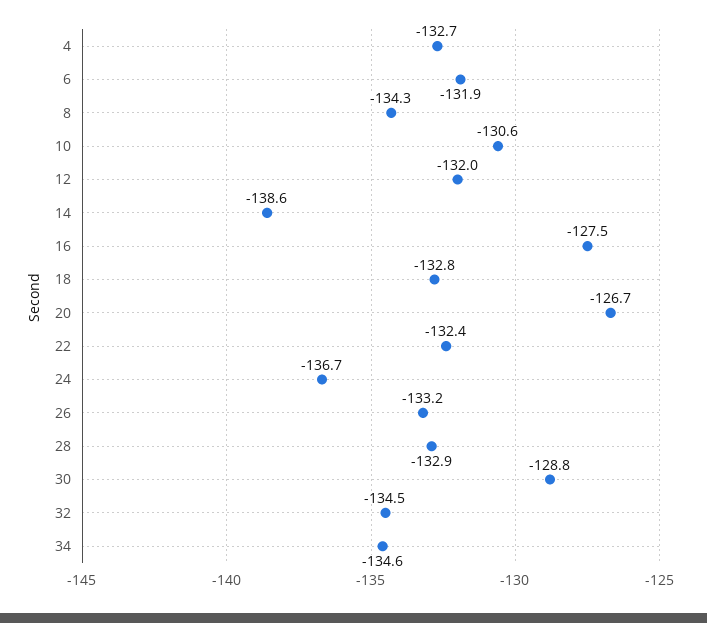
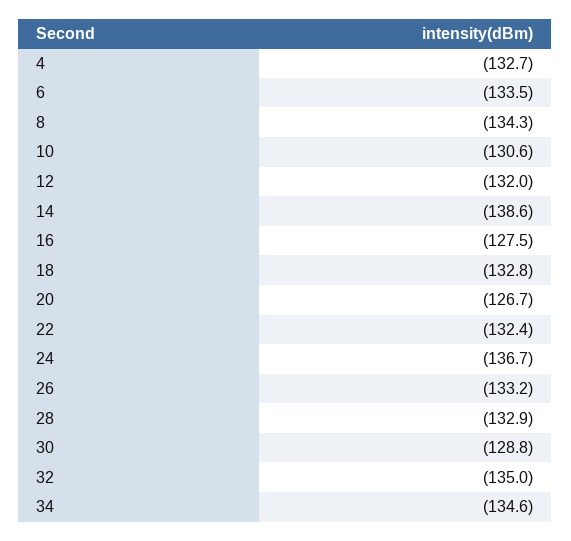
  {
    "4": -132.7,
-   "6": -131.9,
+   "6": -133.5,
    "8": -134.3,
    "10": -130.6,
    "12": -132,
    "14": -138.6,
    "16": -127.5,
    "18": -132.8,
    "20": -126.7,
    "22": -132.4,
    "24": -136.7,
    "26": -133.2,
    "28": -132.9,
    "30": -128.8,
-   "32": -134.5,
+   "32": -135,
    "34": -134.6
  }

